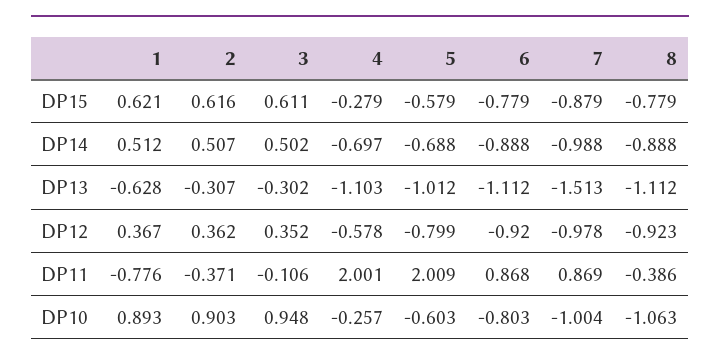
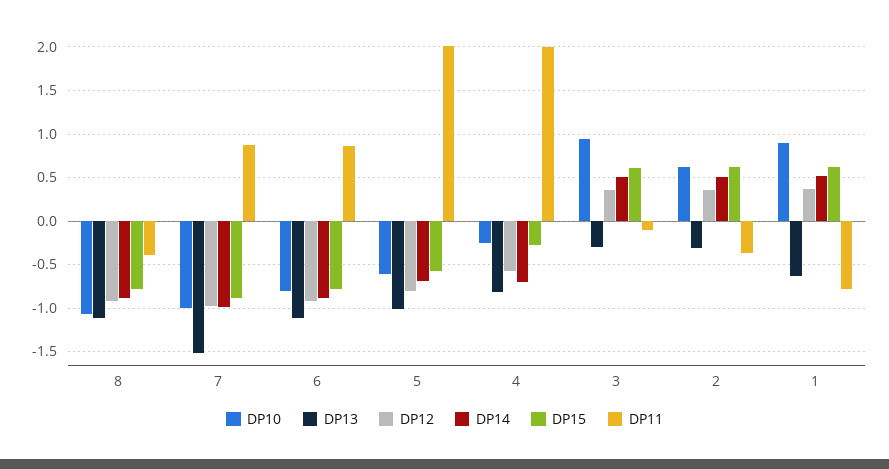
  {
    "DP15": {
      "1": 0.621,
      "2": 0.616,
      "3": 0.611,
      "4": -0.279,
      "5": -0.579,
      "6": -0.779,
      "7": -0.879,
      "8": -0.779
    },
    "DP14": {
      "1": 0.512,
      "2": 0.507,
      "3": 0.502,
      "4": -0.697,
      "5": -0.688,
      "6": -0.888,
      "7": -0.988,
      "8": -0.888
    },
    "DP13": {
      "1": -0.628,
      "2": -0.307,
      "3": -0.302,
-     "4": -1.103,
+     "4": -0.8,
      "5": -1.012,
      "6": -1.112,
      "7": -1.513,
      "8": -1.112
    },
    "DP12": {
      "1": 0.367,
      "2": 0.362,
      "3": 0.352,
      "4": -0.578,
      "5": -0.799,
      "6": -0.92,
      "7": -0.978,
      "8": -0.923
    },
    "DP11": {
      "1": -0.776,
      "2": -0.371,
      "3": -0.106,
      "4": 2.001,
      "5": 2.009,
      "6": 0.868,
      "7": 0.869,
      "8": -0.386
    },
    "DP10": {
      "1": 0.893,
-     "2": 0.903,
+     "2": 0.6,
      "3": 0.948,
      "4": -0.257,
      "5": -0.603,
      "6": -0.803,
      "7": -1.004,
      "8": -1.063
    }
  }

